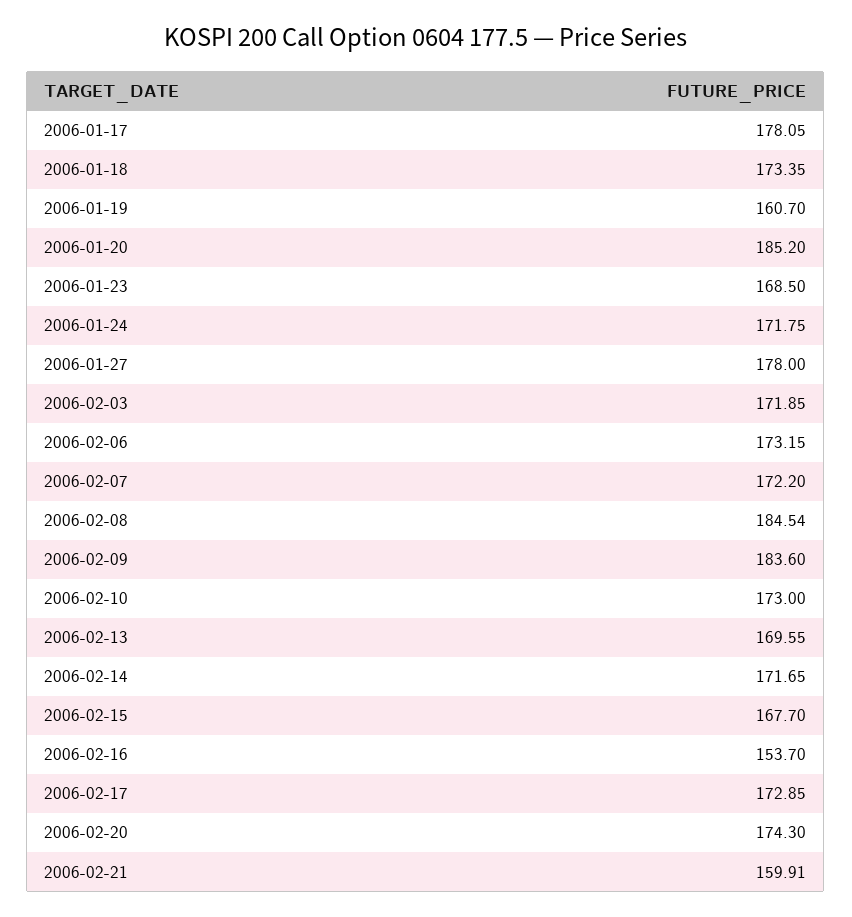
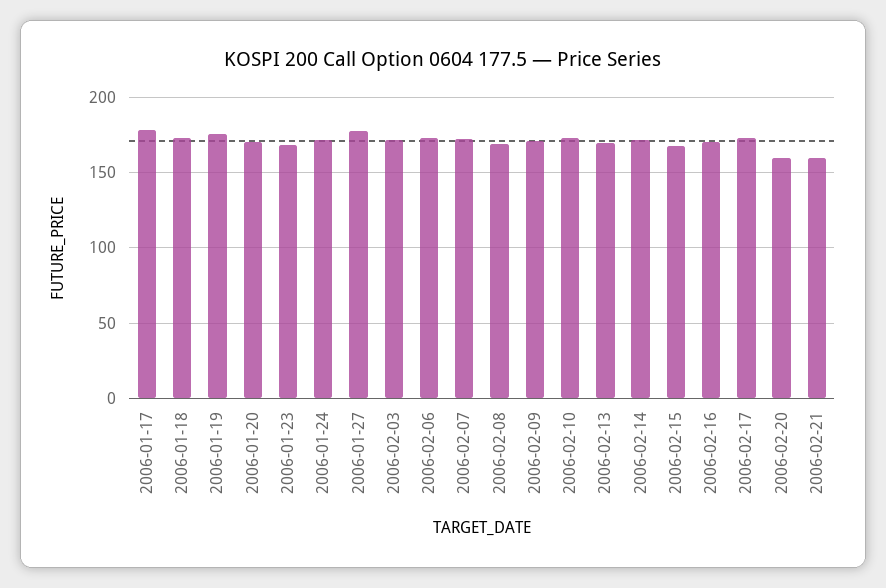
  {
    "2006-01-17": 178.05,
    "2006-01-18": 173.35,
-   "2006-01-19": 160.7,
+   "2006-01-19": 175,
-   "2006-01-20": 185.2,
+   "2006-01-20": 170,
    "2006-01-23": 168.5,
    "2006-01-24": 171.75,
    "2006-01-27": 178,
    "2006-02-03": 171.85,
    "2006-02-06": 173.15,
    "2006-02-07": 172.2,
-   "2006-02-08": 184.54,
+   "2006-02-08": 170,
-   "2006-02-09": 183.6,
+   "2006-02-09": 170,
    "2006-02-10": 173,
    "2006-02-13": 169.55,
    "2006-02-14": 171.65,
    "2006-02-15": 167.7,
-   "2006-02-16": 153.7,
+   "2006-02-16": 170,
    "2006-02-17": 172.85,
-   "2006-02-20": 174.3,
+   "2006-02-20": 160,
    "2006-02-21": 159.91
  }

